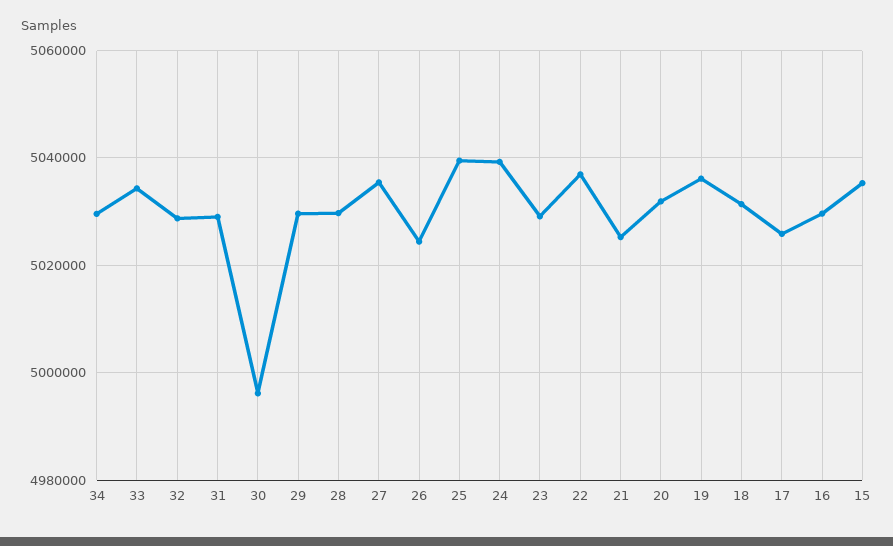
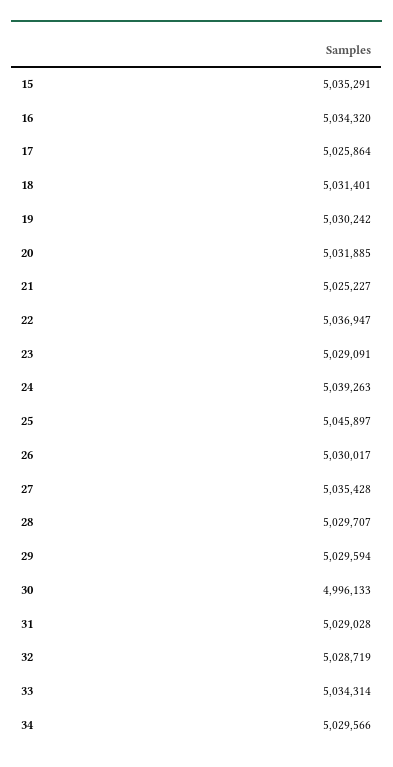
  {
    "34": 5029566,
    "33": 5034314,
    "32": 5028719,
    "31": 5029028,
    "30": 4996133,
    "29": 5029594,
    "28": 5029707,
    "27": 5035428,
-   "26": 5024000,
+   "26": 5030017,
-   "25": 5040000,
+   "25": 5045897,
    "24": 5039263,
    "23": 5029091,
    "22": 5036947,
    "21": 5025227,
    "20": 5031885,
-   "19": 5036000,
+   "19": 5030242,
    "18": 5031401,
    "17": 5025864,
-   "16": 5030000,
+   "16": 5034320,
    "15": 5035291
  }

